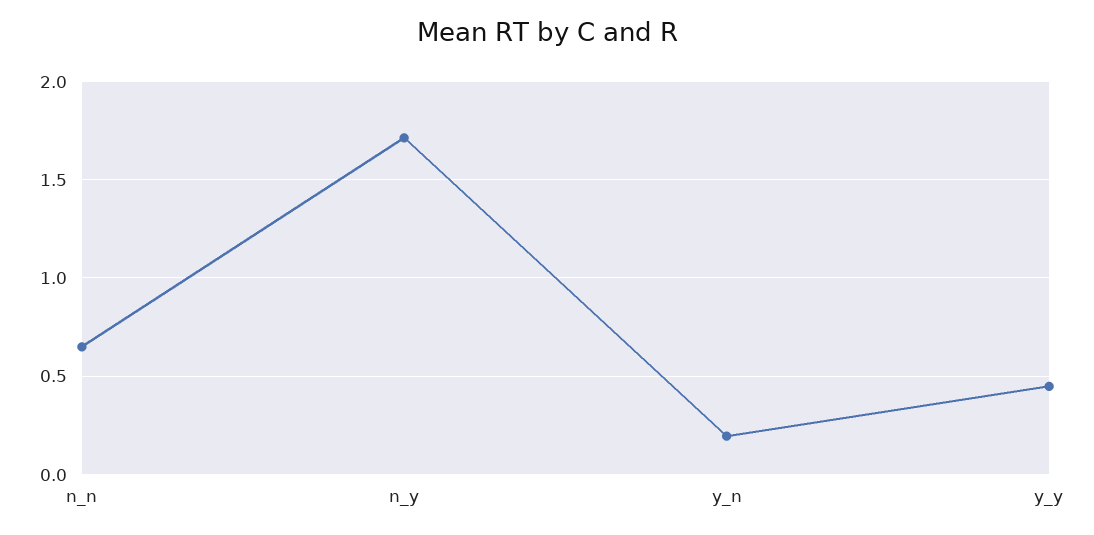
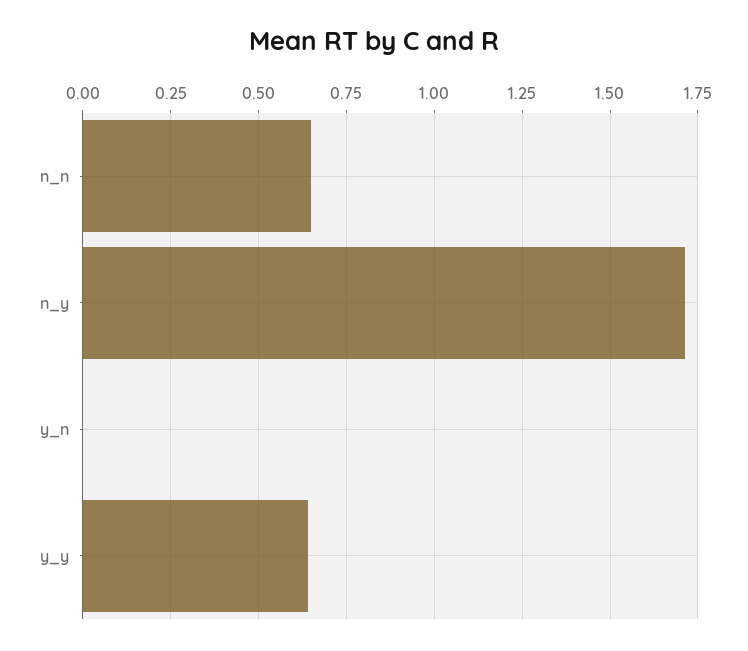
  {
    "n_n": 0.65,
    "n_y": 1.7,
-   "y_n": 0.2,
+   "y_n": 0,
-   "y_y": 0.45
+   "y_y": 0.65
  }

